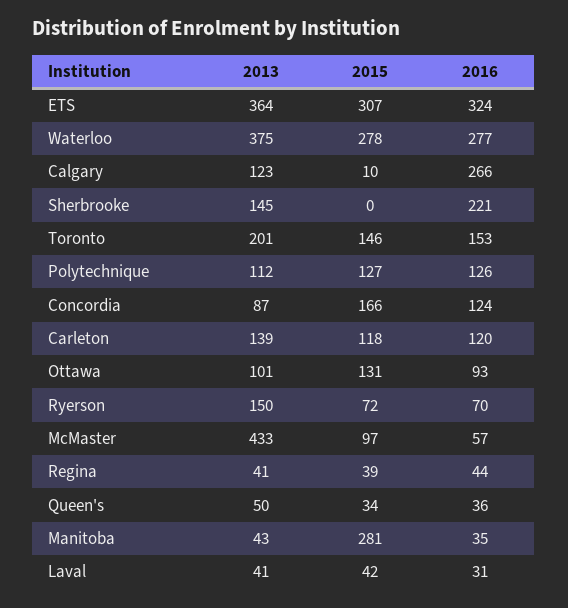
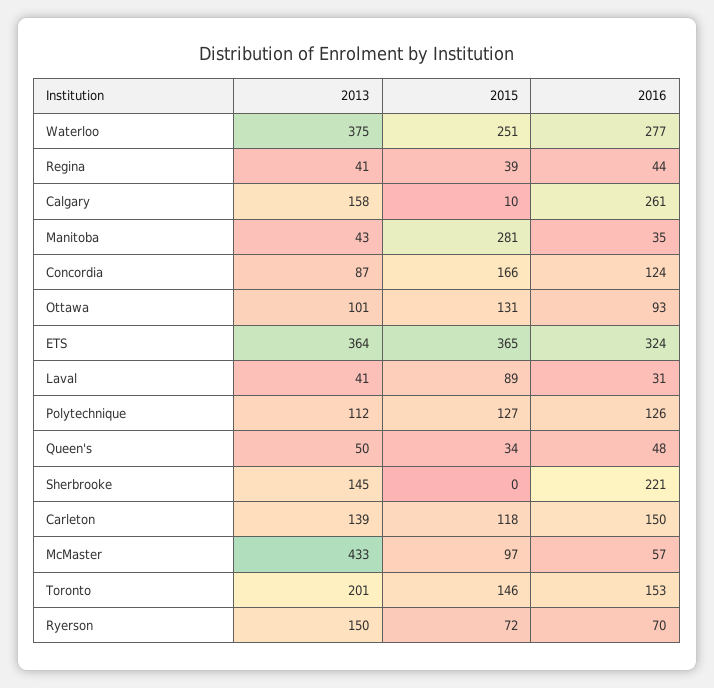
  {
    "2013": {
      "ETS": 364,
      "Waterloo": 375,
-     "Calgary": 123,
+     "Calgary": 158,
      "Sherbrooke": 145,
      "Toronto": 201,
      "Polytechnique": 112,
      "Concordia": 87,
      "Carleton": 139,
      "Ottawa": 101,
      "Ryerson": 150,
      "McMaster": 433,
      "Regina": 41,
      "Queen's": 50,
      "Manitoba": 43,
      "Laval": 41
    },
    "2015": {
-     "ETS": 307,
+     "ETS": 365,
-     "Waterloo": 278,
+     "Waterloo": 251,
      "Calgary": 10,
      "Sherbrooke": 0,
      "Toronto": 146,
      "Polytechnique": 127,
      "Concordia": 166,
      "Carleton": 118,
      "Ottawa": 131,
      "Ryerson": 72,
      "McMaster": 97,
      "Regina": 39,
      "Queen's": 34,
      "Manitoba": 281,
-     "Laval": 42
+     "Laval": 89
    },
    "2016": {
      "ETS": 324,
      "Waterloo": 277,
-     "Calgary": 266,
+     "Calgary": 261,
      "Sherbrooke": 221,
      "Toronto": 153,
      "Polytechnique": 126,
      "Concordia": 124,
-     "Carleton": 120,
+     "Carleton": 150,
      "Ottawa": 93,
      "Ryerson": 70,
      "McMaster": 57,
      "Regina": 44,
-     "Queen's": 36,
+     "Queen's": 48,
      "Manitoba": 35,
      "Laval": 31
    }
  }

